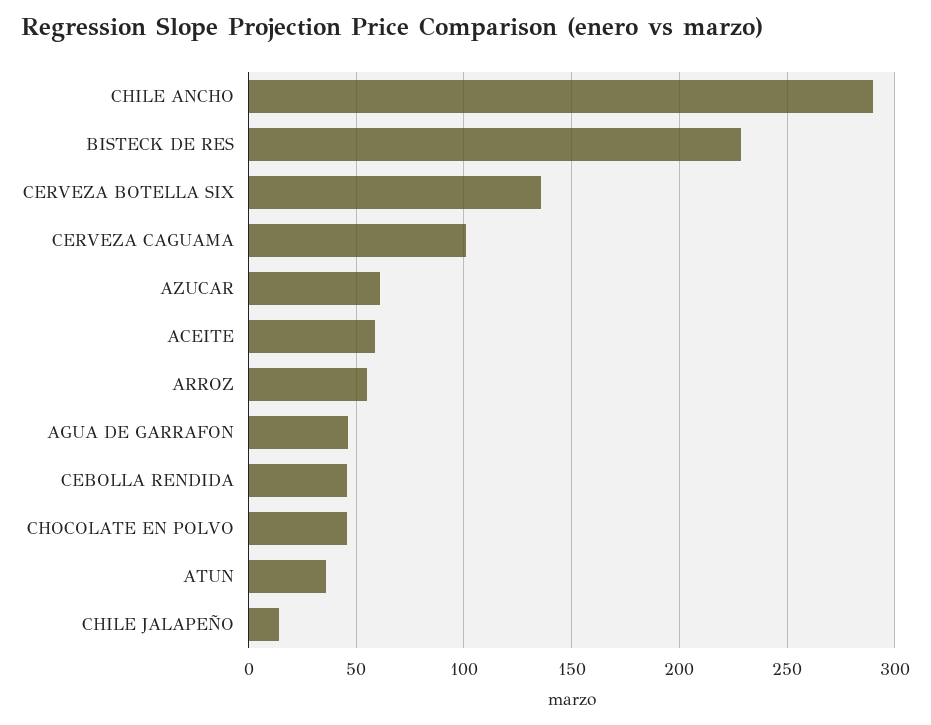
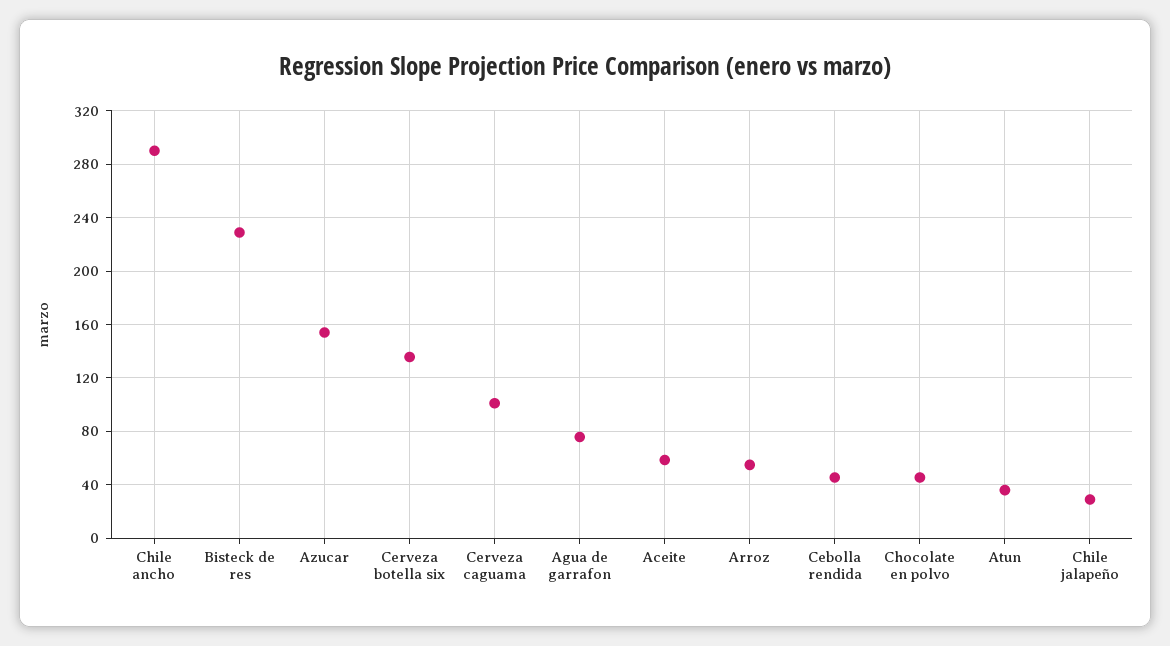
  {
    "CHILE ANCHO": 290,
    "BISTECK DE RES": 230,
    "CERVEZA BOTELLA SIX": 135,
    "CERVEZA CAGUAMA": 100,
-   "AZUCAR": 60,
+   "AZUCAR": 155,
    "ACEITE": 60,
    "ARROZ": 55,
-   "AGUA DE GARRAFON": 45,
+   "AGUA DE GARRAFON": 75,
    "CEBOLLA RENDIDA": 45,
    "CHOCOLATE EN POLVO": 45,
    "ATUN": 35,
-   "CHILE JALAPEÑO": 15
+   "CHILE JALAPEÑO": 30
  }

